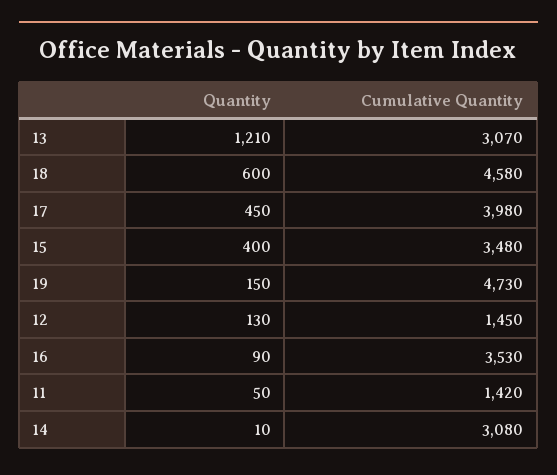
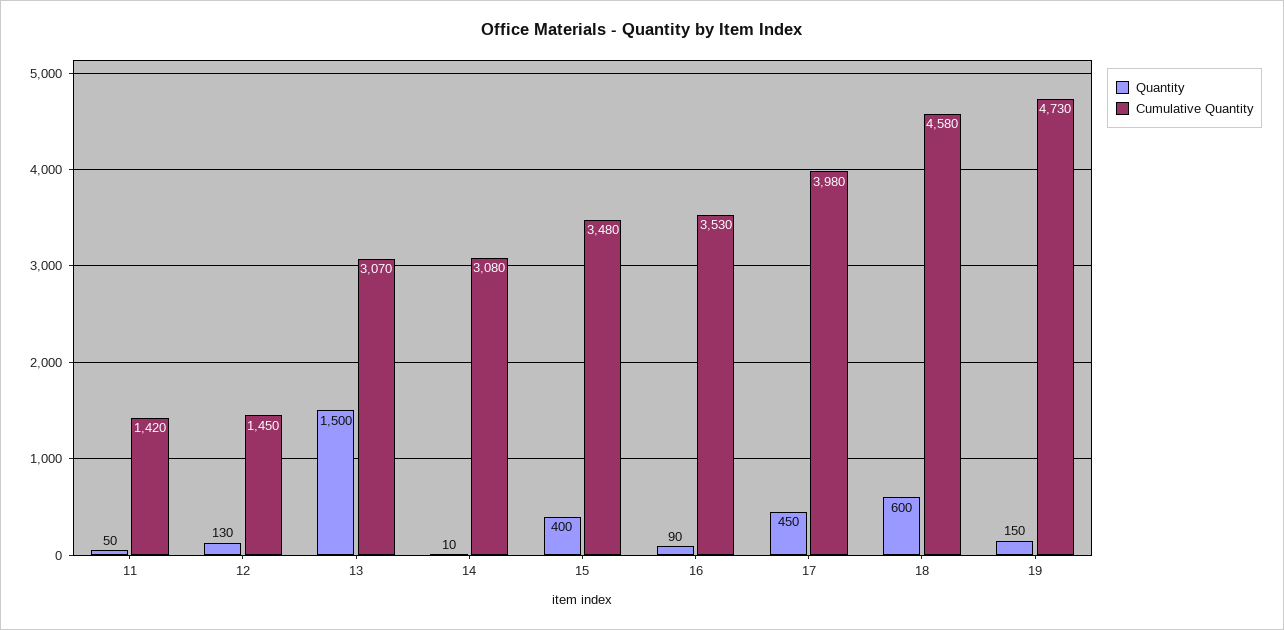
  {
    "Quantity": {
-     "13": 1210,
+     "13": 1500,
      "18": 600,
      "17": 450,
      "15": 400,
      "19": 150,
      "12": 130,
      "16": 90,
      "11": 50,
      "14": 10
    },
    "Cumulative Quantity": {
      "13": 3070,
      "18": 4580,
      "17": 3980,
      "15": 3480,
      "19": 4730,
      "12": 1450,
      "16": 3530,
      "11": 1420,
      "14": 3080
    }
  }

